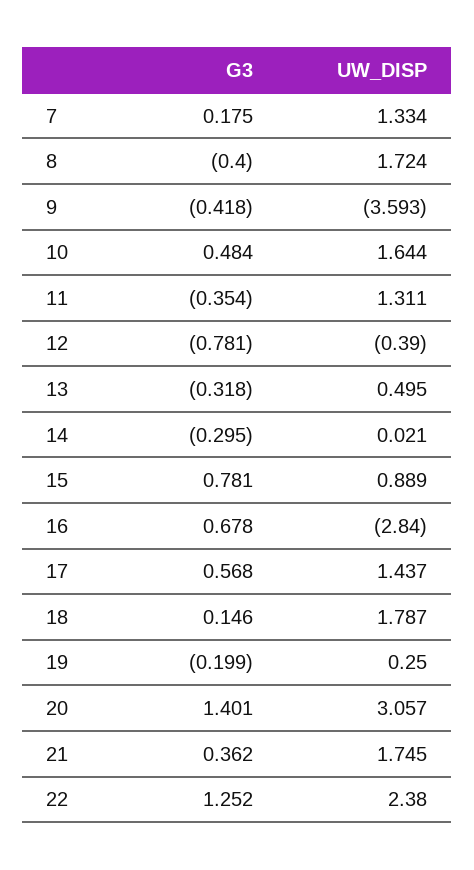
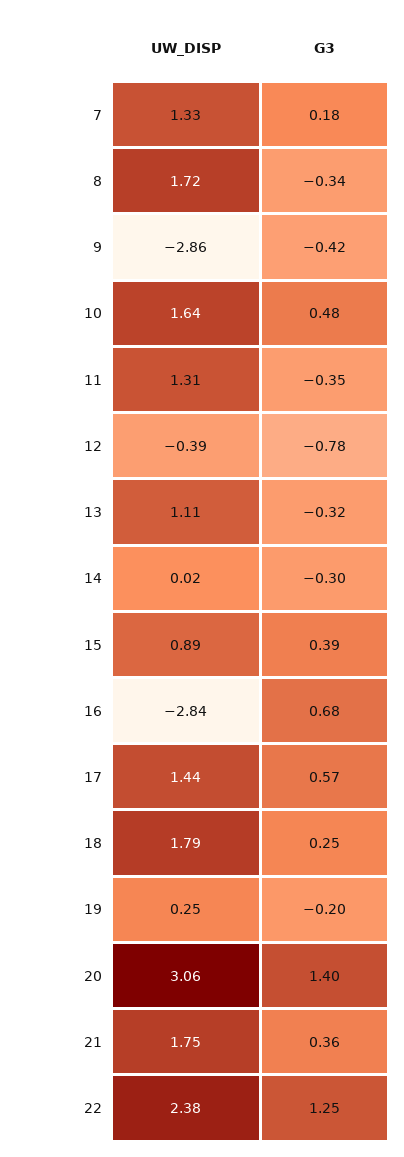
  {
    "G3": {
      "7": 0.175,
-     "8": -0.4,
+     "8": -0.34,
      "9": -0.418,
      "10": 0.484,
      "11": -0.354,
      "12": -0.781,
      "13": -0.318,
      "14": -0.295,
-     "15": 0.781,
+     "15": 0.39,
      "16": 0.678,
      "17": 0.568,
-     "18": 0.146,
+     "18": 0.25,
      "19": -0.199,
      "20": 1.401,
      "21": 0.362,
      "22": 1.252
    },
    "UW_DISP": {
      "7": 1.334,
      "8": 1.724,
-     "9": -3.593,
+     "9": -2.86,
      "10": 1.644,
      "11": 1.311,
      "12": -0.39,
-     "13": 0.495,
+     "13": 1.11,
      "14": 0.021,
      "15": 0.889,
      "16": -2.84,
      "17": 1.437,
      "18": 1.787,
      "19": 0.25,
      "20": 3.057,
      "21": 1.745,
      "22": 2.38
    }
  }

